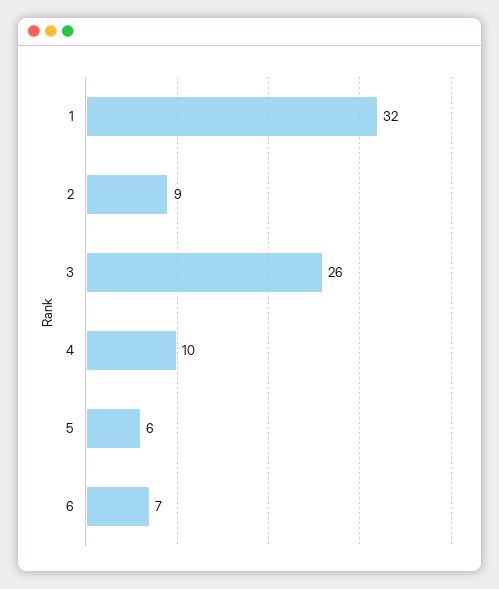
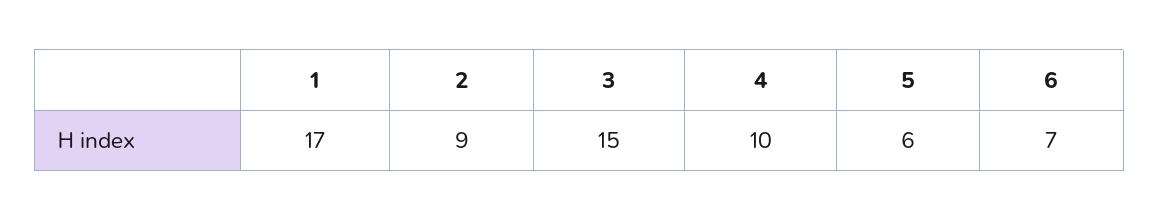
  {
-   "1": 32,
+   "1": 17,
    "2": 9,
-   "3": 26,
+   "3": 15,
    "4": 10,
    "5": 6,
    "6": 7
  }

